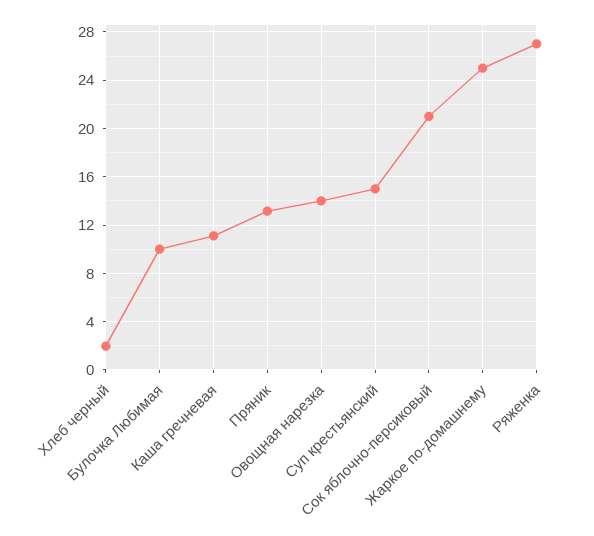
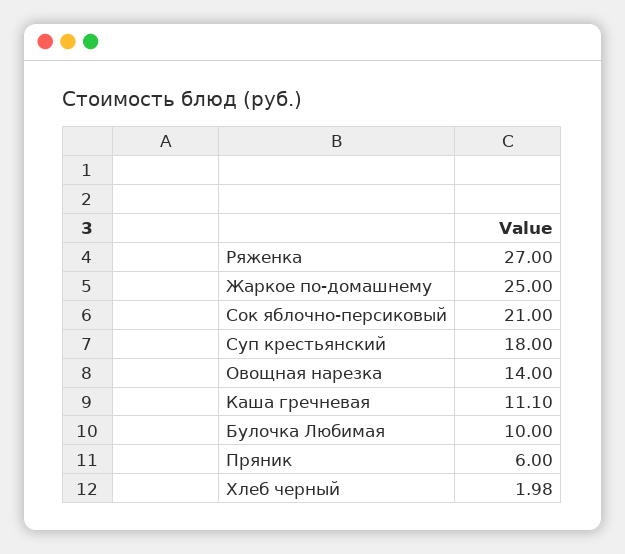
  {
    "Хлеб черный": 1.98,
    "Булочка Любимая": 10,
    "Каша гречневая": 11.1,
-   "Пряник": 13,
+   "Пряник": 6,
    "Овощная нарезка": 14,
-   "Суп крестьянский": 15,
+   "Суп крестьянский": 18,
    "Сок яблочно-персиковый": 21,
    "Жаркое по-домашнему": 25,
    "Ряженка": 27
  }

